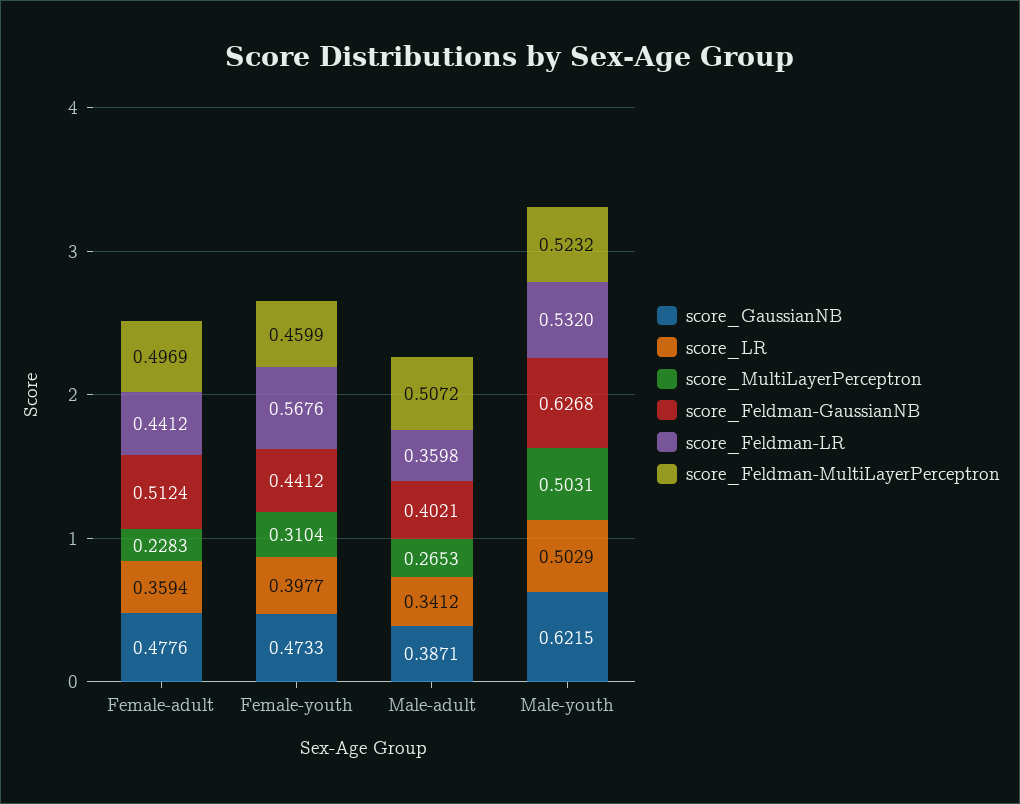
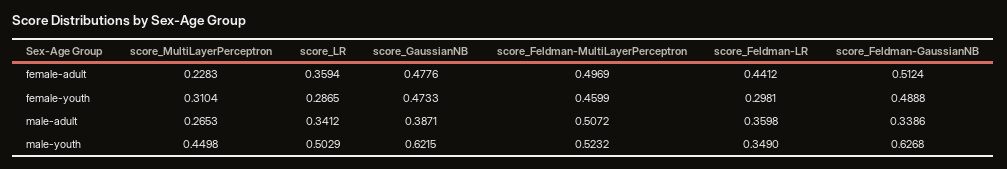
  {
    "score_GaussianNB": {
      "Female-adult": 0.4776,
      "Female-youth": 0.4733,
      "Male-adult": 0.3871,
      "Male-youth": 0.6215
    },
    "score_LR": {
      "Female-adult": 0.3594,
-     "Female-youth": 0.3977,
+     "Female-youth": 0.2865,
      "Male-adult": 0.3412,
      "Male-youth": 0.5029
    },
    "score_MultiLayerPerceptron": {
      "Female-adult": 0.2283,
      "Female-youth": 0.3104,
      "Male-adult": 0.2653,
-     "Male-youth": 0.5031
+     "Male-youth": 0.4498
    },
    "score_Feldman-GaussianNB": {
      "Female-adult": 0.5124,
-     "Female-youth": 0.4412,
+     "Female-youth": 0.4888,
-     "Male-adult": 0.4021,
+     "Male-adult": 0.3386,
      "Male-youth": 0.6268
    },
    "score_Feldman-LR": {
      "Female-adult": 0.4412,
-     "Female-youth": 0.5676,
+     "Female-youth": 0.2981,
      "Male-adult": 0.3598,
-     "Male-youth": 0.532
+     "Male-youth": 0.349
    },
    "score_Feldman-MultiLayerPerceptron": {
      "Female-adult": 0.4969,
      "Female-youth": 0.4599,
      "Male-adult": 0.5072,
      "Male-youth": 0.5232
    }
  }

